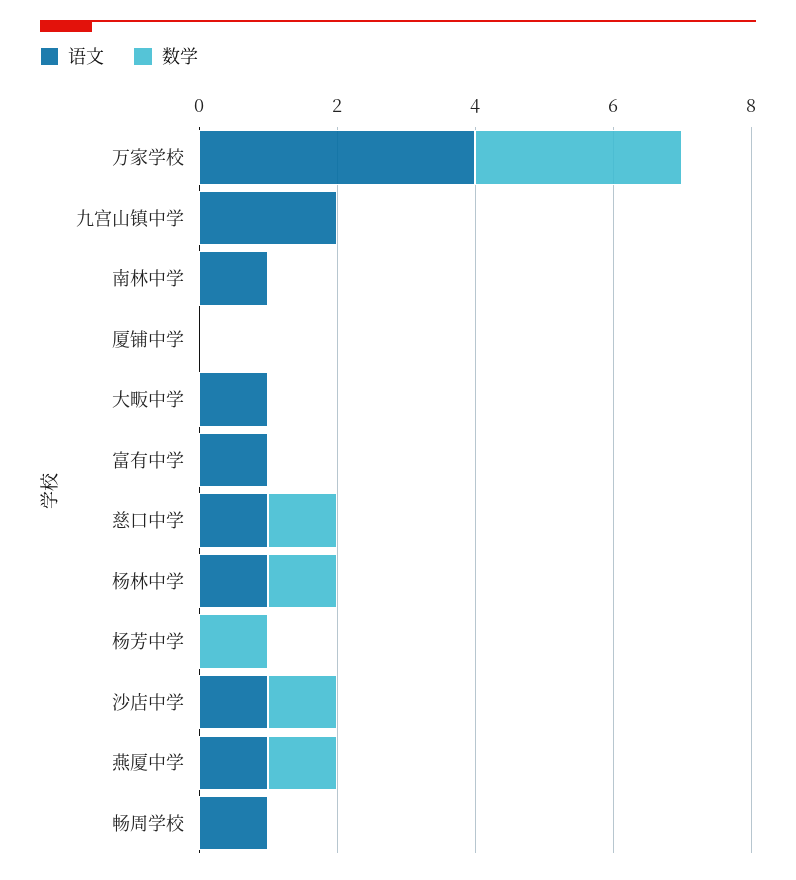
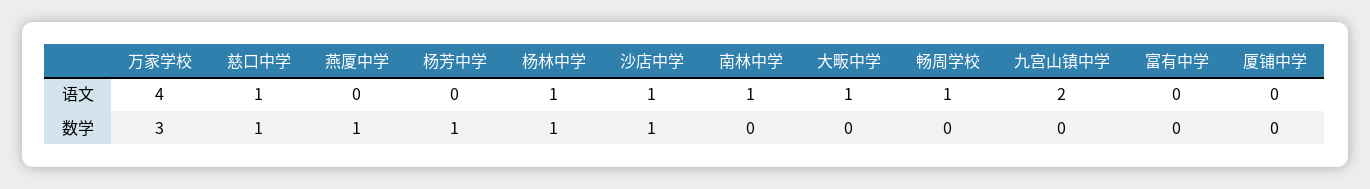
  {
    "语文": {
      "万家学校": 4,
      "九宫山镇中学": 2,
      "南林中学": 1,
      "厦铺中学": 0,
      "大畈中学": 1,
-     "富有中学": 1,
+     "富有中学": 0,
      "慈口中学": 1,
      "杨林中学": 1,
      "杨芳中学": 0,
      "沙店中学": 1,
-     "燕厦中学": 1,
+     "燕厦中学": 0,
      "畅周学校": 1
    },
    "数学": {
      "万家学校": 3,
      "九宫山镇中学": 0,
      "南林中学": 0,
      "厦铺中学": 0,
      "大畈中学": 0,
      "富有中学": 0,
      "慈口中学": 1,
      "杨林中学": 1,
      "杨芳中学": 1,
      "沙店中学": 1,
      "燕厦中学": 1,
      "畅周学校": 0
    }
  }

